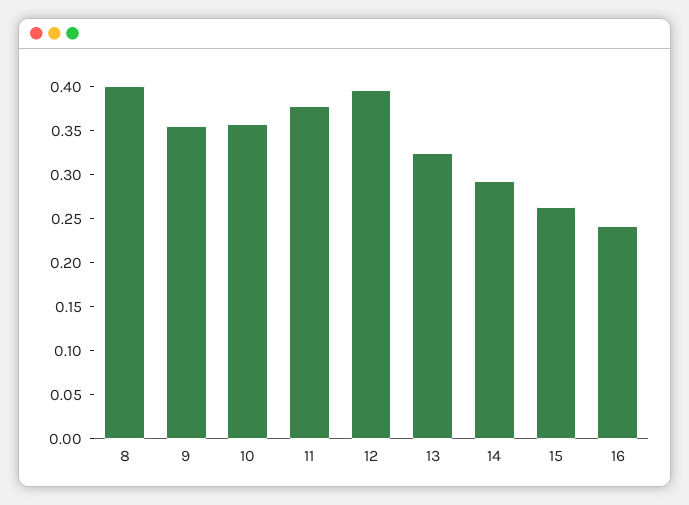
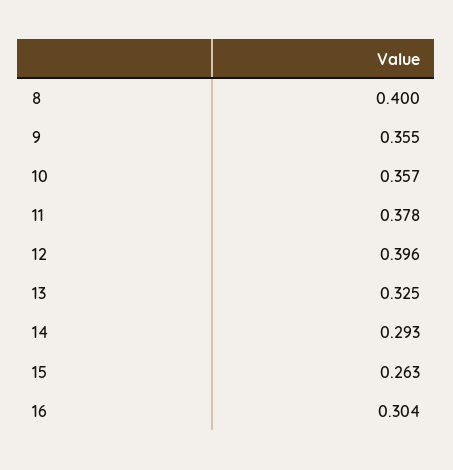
  {
    "8": 0.4,
    "9": 0.355,
    "10": 0.357,
    "11": 0.378,
    "12": 0.396,
    "13": 0.325,
    "14": 0.293,
    "15": 0.263,
-   "16": 0.24
+   "16": 0.304
  }

